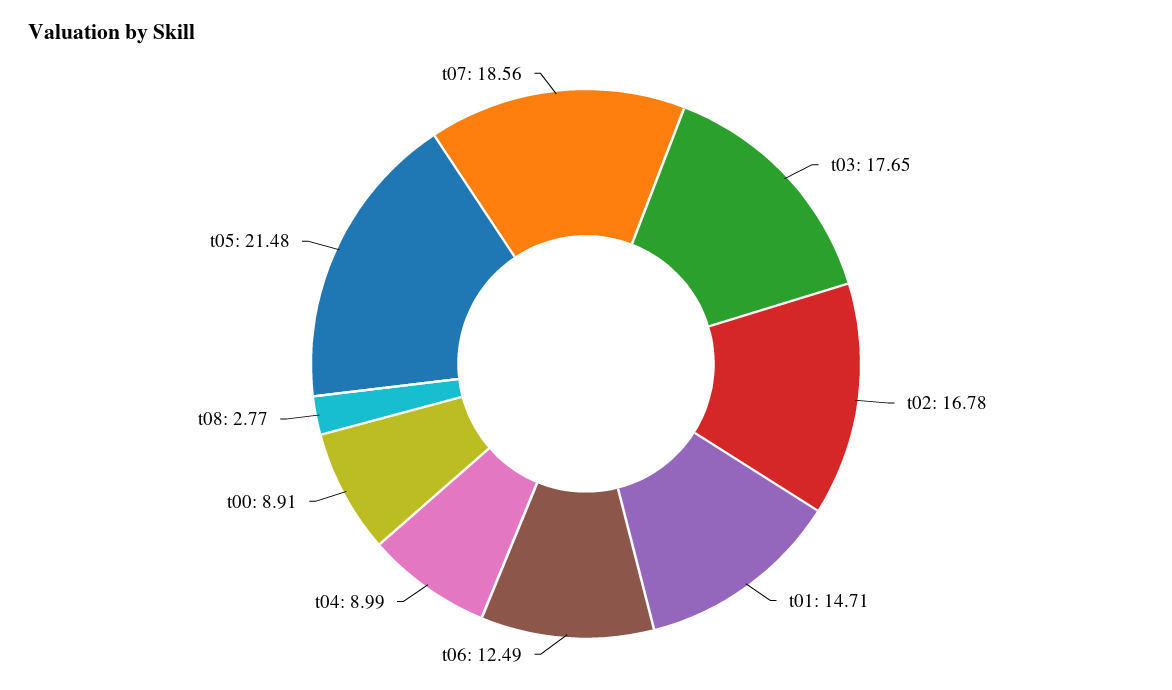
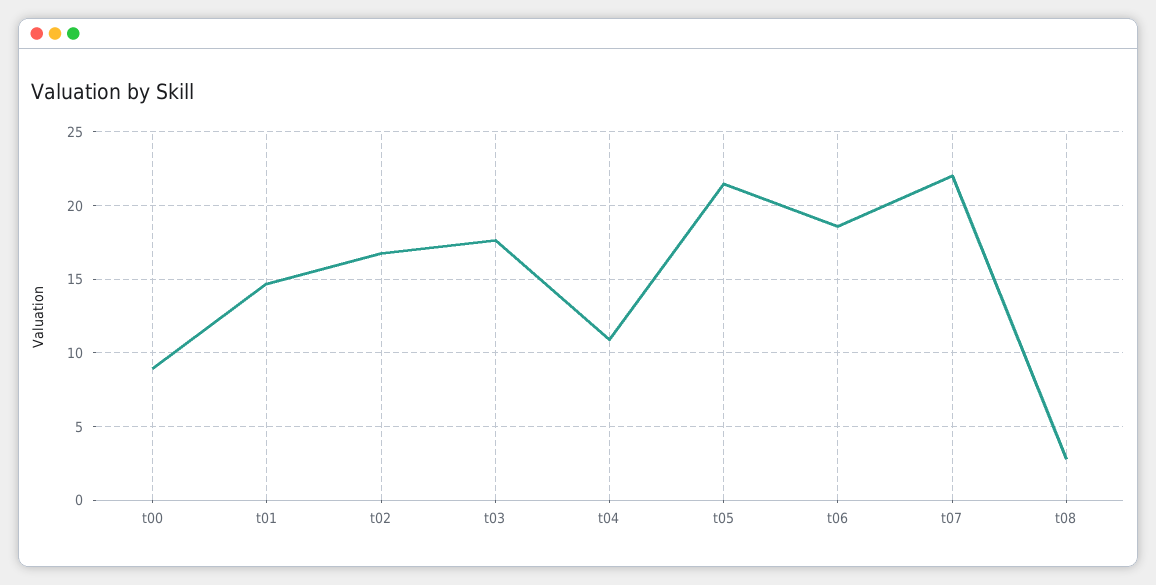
  {
    "t03": 17.65,
    "t02": 16.78,
    "t01": 14.71,
-   "t06": 12.49,
+   "t06": 18.5,
-   "t04": 8.99,
+   "t04": 11,
    "t00": 8.91,
    "t08": 2.77,
    "t05": 21.48,
-   "t07": 18.56
+   "t07": 22
  }

